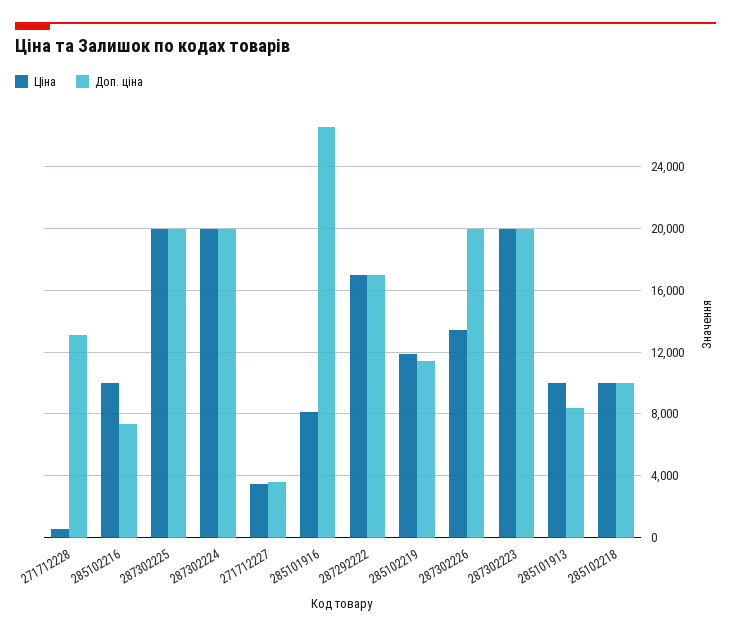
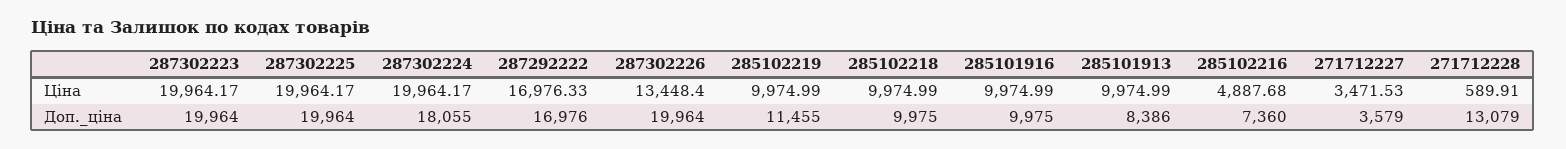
  {
    "Ціна": {
      "271712228": 589.91,
-     "285102216": 10000,
+     "285102216": 4887.68,
      "287302225": 19964.17,
      "287302224": 19964.17,
      "271712227": 3471.53,
-     "285101916": 8000,
+     "285101916": 9974.99,
      "287292222": 16976.33,
-     "285102219": 12000,
+     "285102219": 9974.99,
      "287302226": 13448.4,
      "287302223": 19964.17,
      "285101913": 9974.99,
      "285102218": 9974.99
    },
    "Доп. ціна": {
      "271712228": 13079,
      "285102216": 7360,
      "287302225": 19964,
-     "287302224": 20000,
+     "287302224": 18055,
      "271712227": 3579,
-     "285101916": 26500,
+     "285101916": 9975,
      "287292222": 16976,
      "285102219": 11455,
      "287302226": 19964,
      "287302223": 19964,
      "285101913": 8386,
      "285102218": 9975
    }
  }

